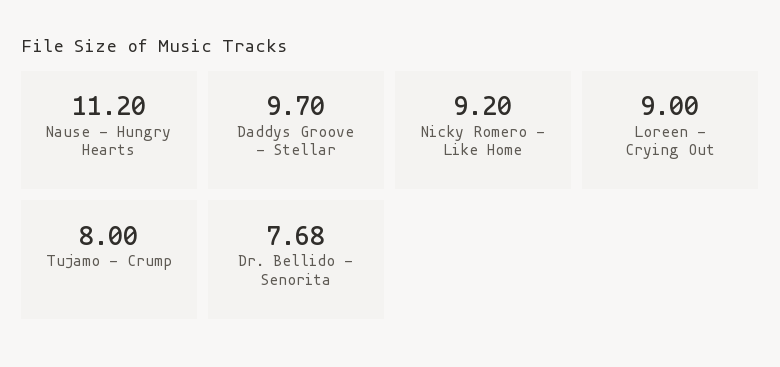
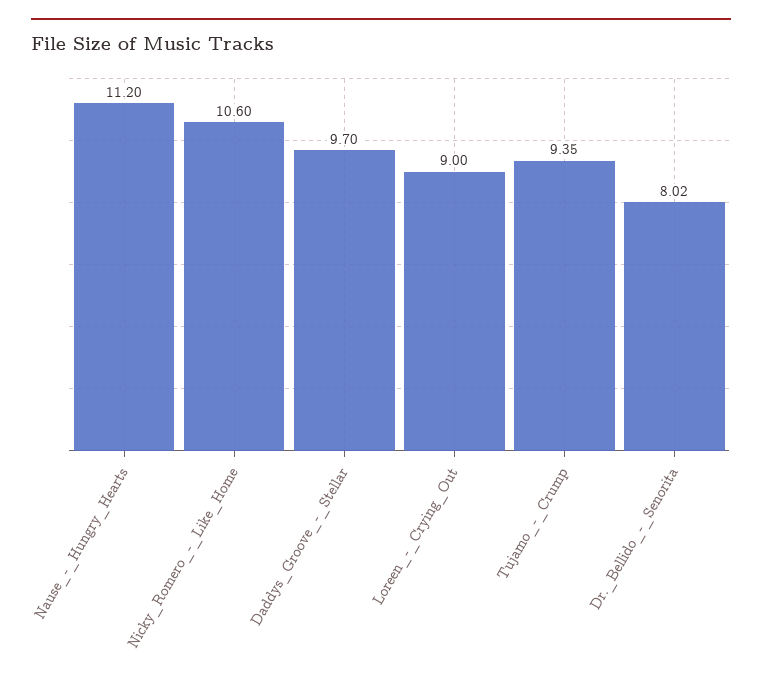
  {
    "Nause - Hungry Hearts": 11.2,
    "Daddys Groove - Stellar": 9.7,
-   "Nicky Romero - Like Home": 9.2,
+   "Nicky Romero - Like Home": 10.6,
    "Loreen - Crying Out": 9,
-   "Tujamo - Crump": 8,
+   "Tujamo - Crump": 9.35,
-   "Dr. Bellido - Senorita": 7.68
+   "Dr. Bellido - Senorita": 8.02
  }

